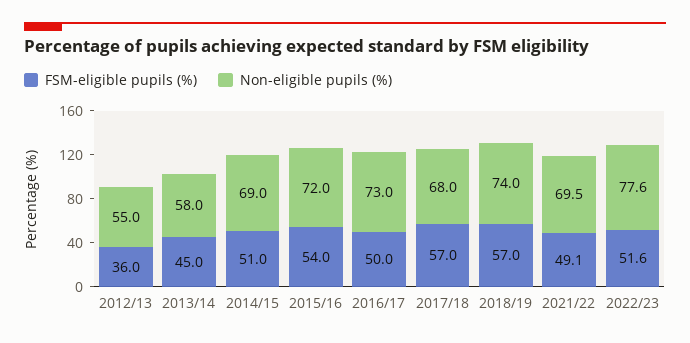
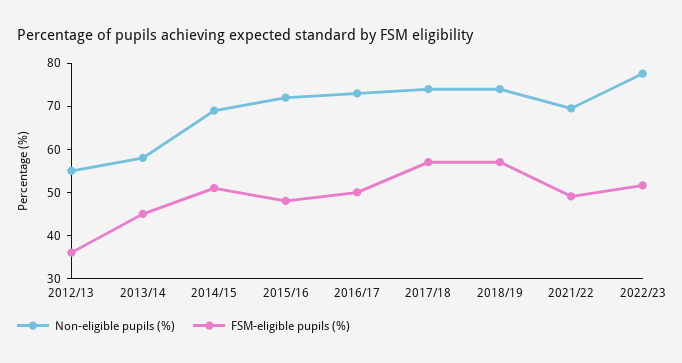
  {
    "FSM-eligible pupils (%)": {
      "2012/13": 36,
      "2013/14": 45,
      "2014/15": 51,
-     "2015/16": 54,
+     "2015/16": 48,
      "2016/17": 50,
      "2017/18": 57,
      "2018/19": 57,
      "2021/22": 49.1,
      "2022/23": 51.6
    },
    "Non-eligible pupils (%)": {
      "2012/13": 55,
      "2013/14": 58,
      "2014/15": 69,
      "2015/16": 72,
      "2016/17": 73,
-     "2017/18": 68,
+     "2017/18": 74,
      "2018/19": 74,
      "2021/22": 69.5,
      "2022/23": 77.6
    }
  }

